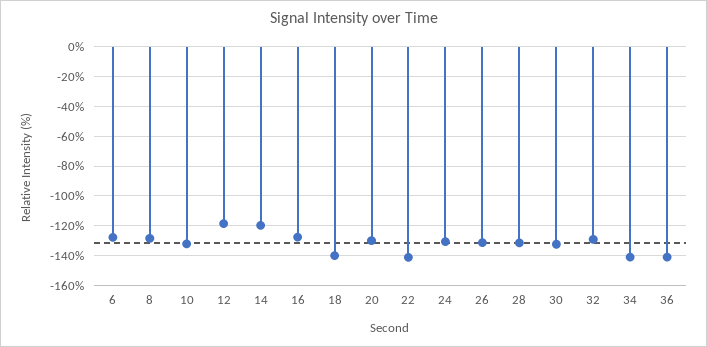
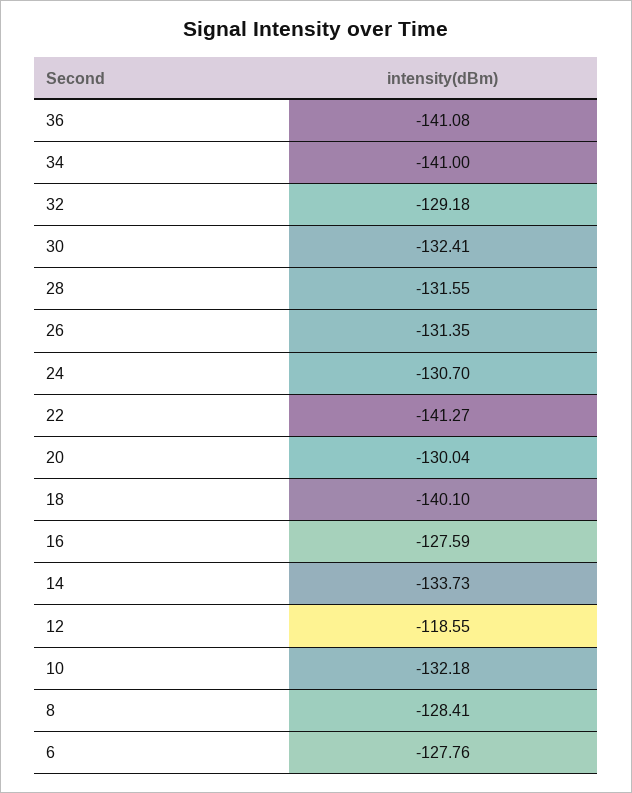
  {
    "6": -127.76,
    "8": -128.41,
    "10": -132.18,
    "12": -118.55,
-   "14": -120,
+   "14": -133.73,
    "16": -127.59,
    "18": -140.1,
    "20": -130.04,
    "22": -141.27,
    "24": -130.7,
    "26": -131.35,
    "28": -131.55,
    "30": -132.41,
    "32": -129.18,
    "34": -141,
    "36": -141.08
  }

